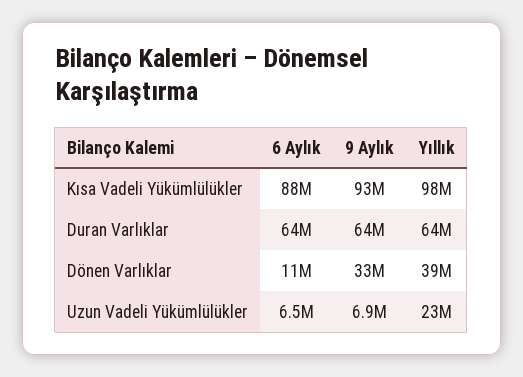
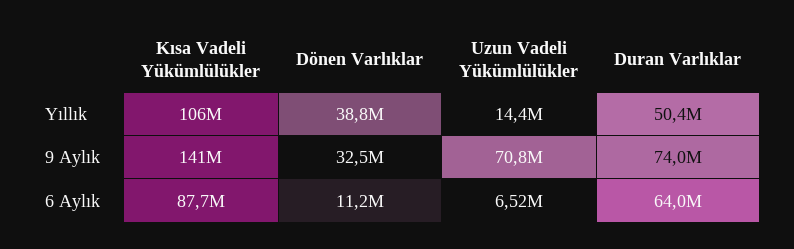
  {
    "6 Aylık": {
      "Kısa Vadeli Yükümlülükler": 87700000,
      "Duran Varlıklar": 64000000,
      "Dönen Varlıklar": 11200000,
      "Uzun Vadeli Yükümlülükler": 6520000
    },
    "9 Aylık": {
-     "Kısa Vadeli Yükümlülükler": 93000000,
+     "Kısa Vadeli Yükümlülükler": 141000000,
-     "Duran Varlıklar": 64000000,
+     "Duran Varlıklar": 74000000,
      "Dönen Varlıklar": 32500000,
-     "Uzun Vadeli Yükümlülükler": 6900000
+     "Uzun Vadeli Yükümlülükler": 70800000
    },
    "Yıllık": {
-     "Kısa Vadeli Yükümlülükler": 98000000,
+     "Kısa Vadeli Yükümlülükler": 106000000,
-     "Duran Varlıklar": 64000000,
+     "Duran Varlıklar": 50400000,
      "Dönen Varlıklar": 38800000,
-     "Uzun Vadeli Yükümlülükler": 23000000
+     "Uzun Vadeli Yükümlülükler": 14400000
    }
  }

